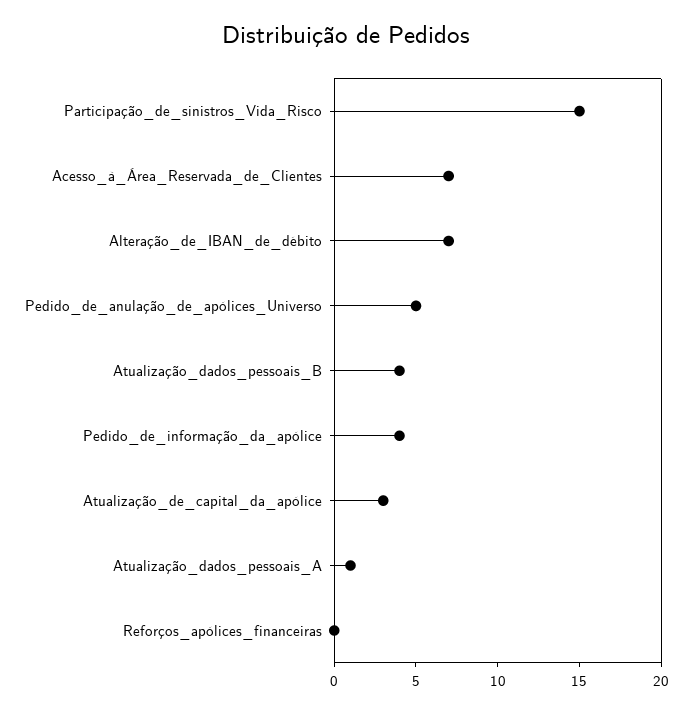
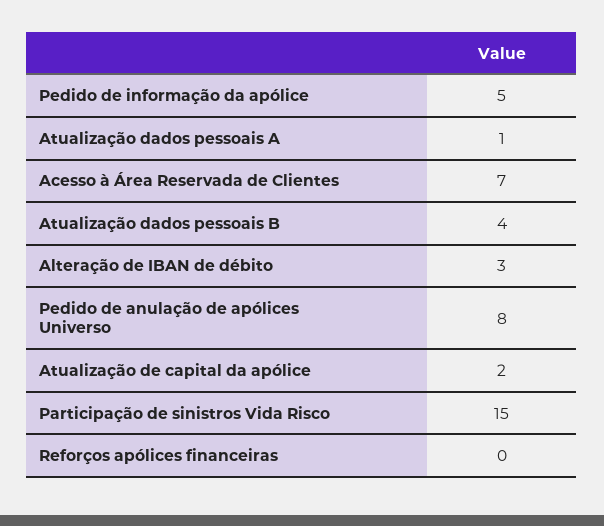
  {
    "Participação_de_sinistros_Vida_Risco": 15,
    "Acesso_à_Área_Reservada_de_Clientes": 7,
-   "Alteração_de_IBAN_de_débito": 7,
+   "Alteração_de_IBAN_de_débito": 3,
-   "Pedido_de_anulação_de_apólices_Universo": 5,
+   "Pedido_de_anulação_de_apólices_Universo": 8,
    "Atualização_dados_pessoais_B": 4,
-   "Pedido_de_informação_da_apólice": 4,
+   "Pedido_de_informação_da_apólice": 5,
-   "Atualização_de_capital_da_apólice": 3,
+   "Atualização_de_capital_da_apólice": 2,
    "Atualização_dados_pessoais_A": 1,
    "Reforços_apólices_financeiras": 0
  }

